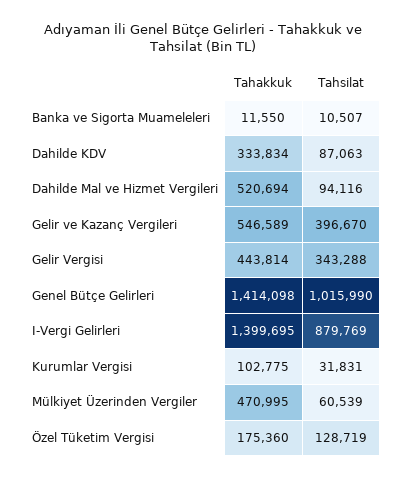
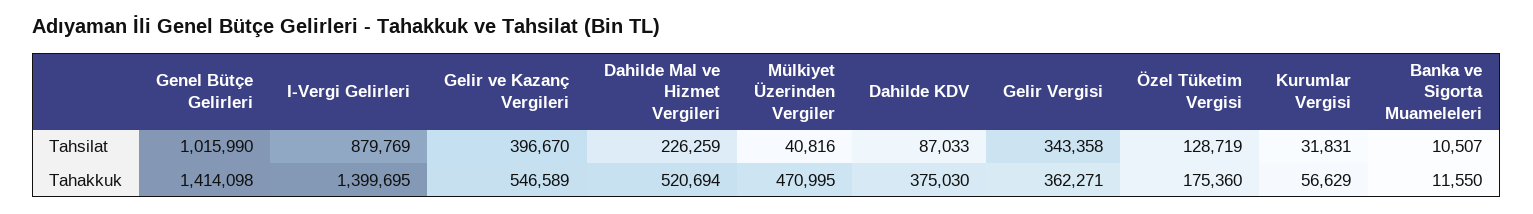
  {
    "Tahakkuk": {
      "Banka ve Sigorta Muameleleri": 11550,
-     "Dahilde KDV": 333834,
+     "Dahilde KDV": 375030,
      "Dahilde Mal ve Hizmet Vergileri": 520694,
      "Gelir ve Kazanç Vergileri": 546589,
-     "Gelir Vergisi": 443814,
+     "Gelir Vergisi": 362271,
      "Genel Bütçe Gelirleri": 1414098,
      "I-Vergi Gelirleri": 1399695,
-     "Kurumlar Vergisi": 102775,
+     "Kurumlar Vergisi": 56629,
      "Mülkiyet Üzerinden Vergiler": 470995,
      "Özel Tüketim Vergisi": 175360
    },
    "Tahsilat": {
      "Banka ve Sigorta Muameleleri": 10507,
-     "Dahilde KDV": 87063,
+     "Dahilde KDV": 87033,
-     "Dahilde Mal ve Hizmet Vergileri": 94116,
+     "Dahilde Mal ve Hizmet Vergileri": 226259,
      "Gelir ve Kazanç Vergileri": 396670,
-     "Gelir Vergisi": 343288,
+     "Gelir Vergisi": 343358,
      "Genel Bütçe Gelirleri": 1015990,
      "I-Vergi Gelirleri": 879769,
      "Kurumlar Vergisi": 31831,
-     "Mülkiyet Üzerinden Vergiler": 60539,
+     "Mülkiyet Üzerinden Vergiler": 40816,
      "Özel Tüketim Vergisi": 128719
    }
  }

